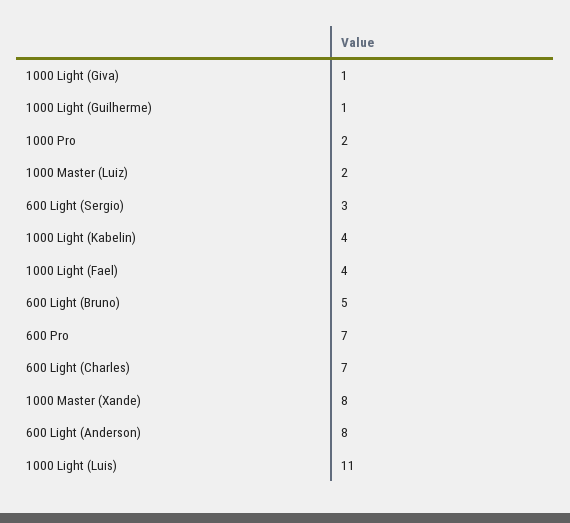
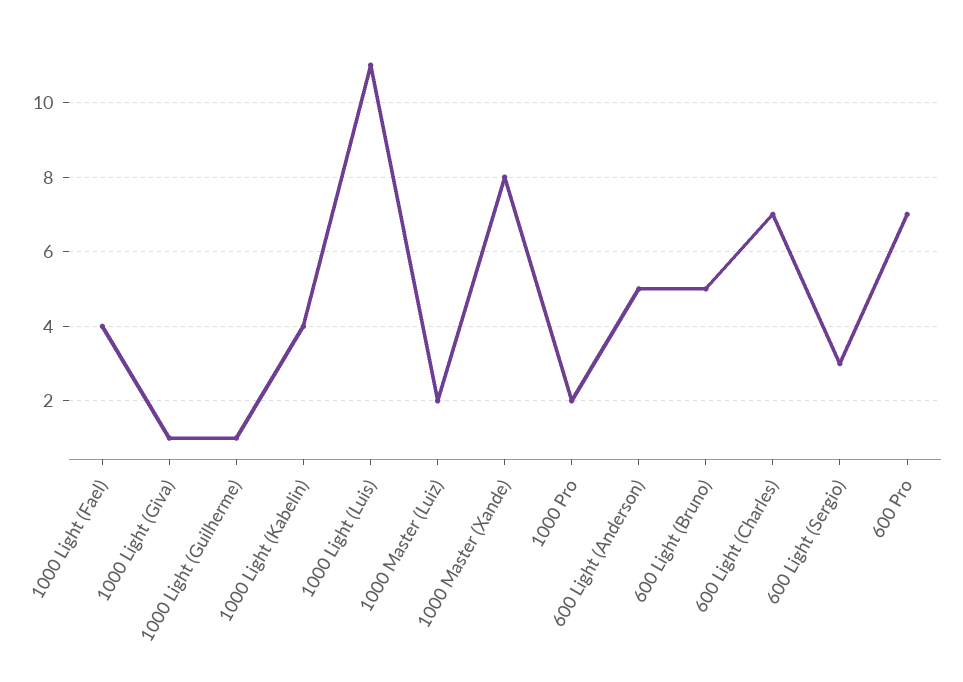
  {
    "1000 Light (Giva)": 1,
    "1000 Light (Guilherme)": 1,
    "1000 Pro": 2,
    "1000 Master (Luiz)": 2,
    "600 Light (Sergio)": 3,
    "1000 Light (Kabelin)": 4,
    "1000 Light (Fael)": 4,
    "600 Light (Bruno)": 5,
    "600 Pro": 7,
    "600 Light (Charles)": 7,
    "1000 Master (Xande)": 8,
-   "600 Light (Anderson)": 8,
+   "600 Light (Anderson)": 5,
    "1000 Light (Luis)": 11
  }

